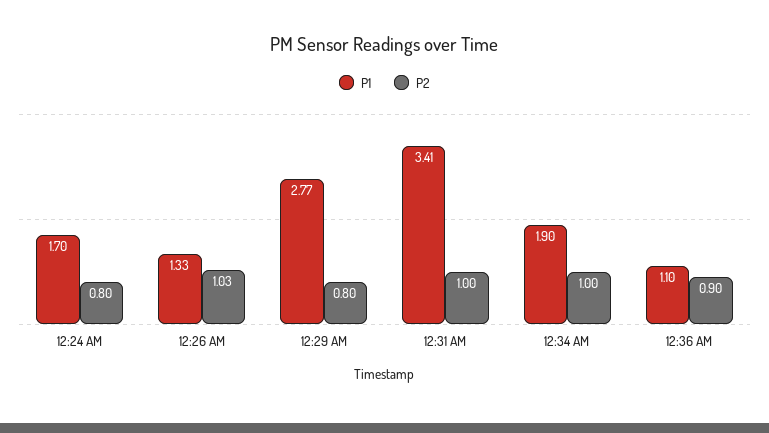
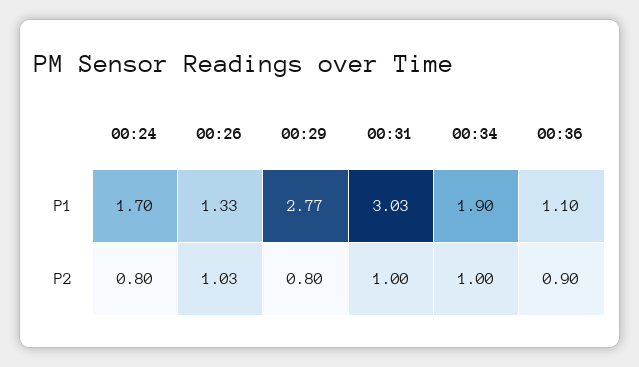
  {
    "P1": {
      "12:24 AM": 1.7,
      "12:26 AM": 1.33,
      "12:29 AM": 2.77,
-     "12:31 AM": 3.41,
+     "12:31 AM": 3.03,
      "12:34 AM": 1.9,
      "12:36 AM": 1.1
    },
    "P2": {
      "12:24 AM": 0.8,
      "12:26 AM": 1.03,
      "12:29 AM": 0.8,
      "12:31 AM": 1,
      "12:34 AM": 1,
      "12:36 AM": 0.9
    }
  }

